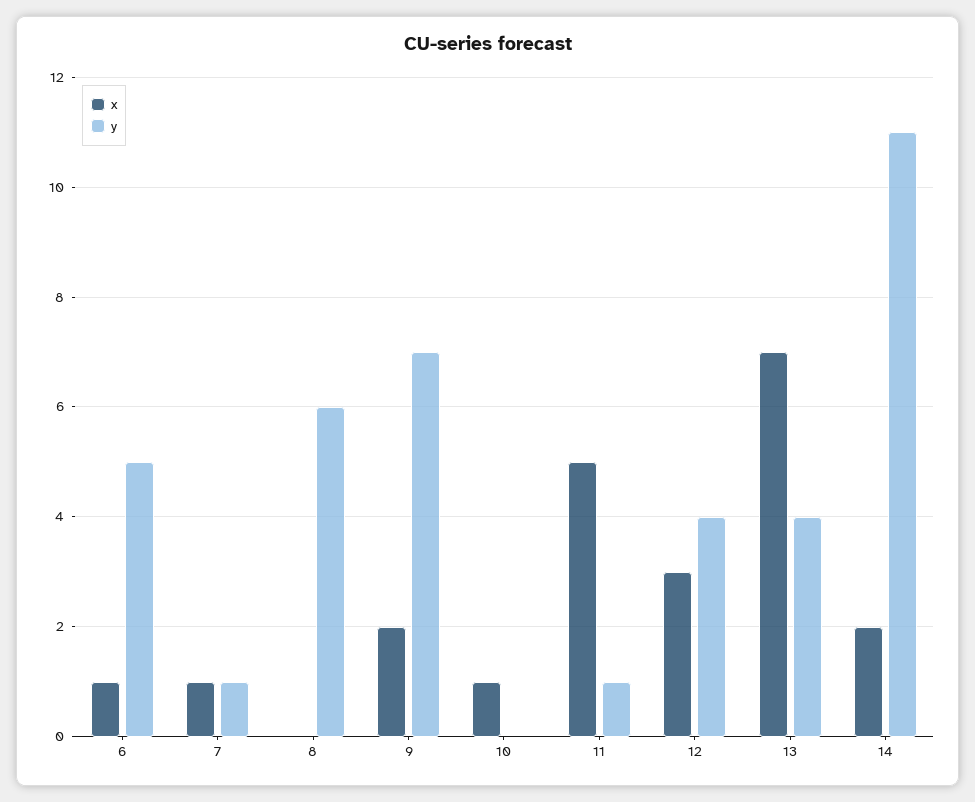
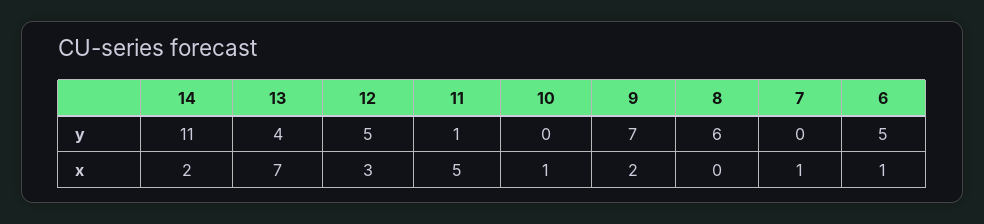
  {
    "x": {
      "6": 1,
      "7": 1,
      "8": 0,
      "9": 2,
      "10": 1,
      "11": 5,
      "12": 3,
      "13": 7,
      "14": 2
    },
    "y": {
      "6": 5,
-     "7": 1,
+     "7": 0,
      "8": 6,
      "9": 7,
      "10": 0,
      "11": 1,
-     "12": 4,
+     "12": 5,
      "13": 4,
      "14": 11
    }
  }

